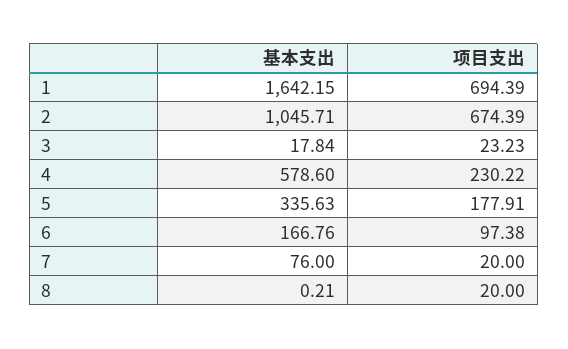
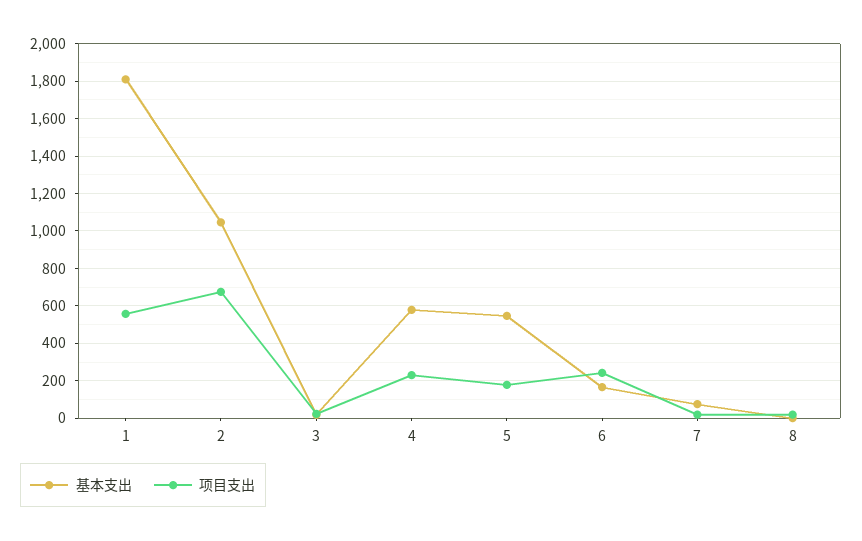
  {
    "基本支出": {
-     "1": 1642.15,
+     "1": 1800,
      "2": 1045.71,
      "3": 17.84,
      "4": 578.6,
-     "5": 335.63,
+     "5": 550,
      "6": 166.76,
      "7": 76,
      "8": 0.21
    },
    "项目支出": {
-     "1": 694.39,
+     "1": 550,
      "2": 674.39,
      "3": 23.23,
      "4": 230.22,
      "5": 177.91,
-     "6": 97.38,
+     "6": 250,
      "7": 20,
      "8": 20
    }
  }

